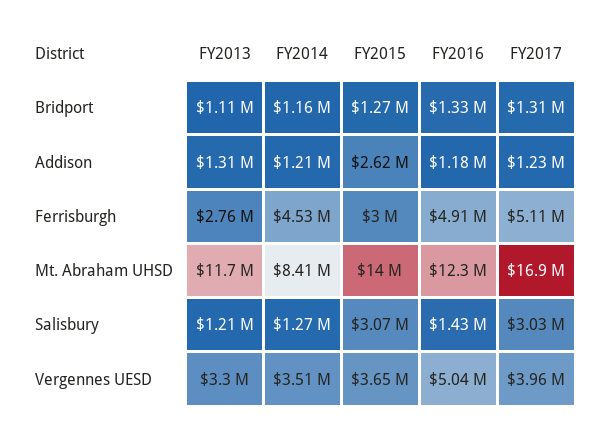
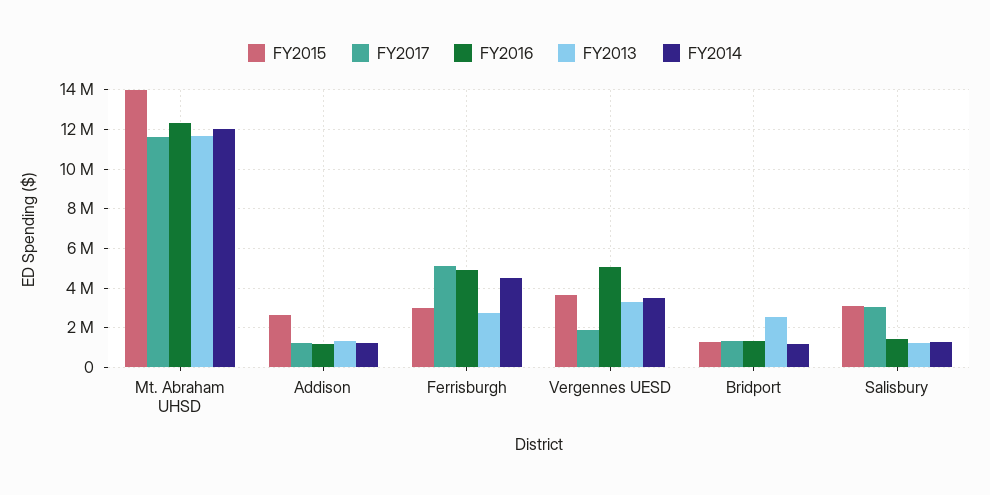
  {
    "FY2013": {
-     "Bridport": 1110000,
+     "Bridport": 2500000,
      "Addison": 1310000,
      "Ferrisburgh": 2760000,
      "Mt. Abraham UHSD": 11700000,
      "Salisbury": 1210000,
      "Vergennes UESD": 3300000
    },
    "FY2014": {
      "Bridport": 1160000,
      "Addison": 1210000,
      "Ferrisburgh": 4530000,
-     "Mt. Abraham UHSD": 8410000,
+     "Mt. Abraham UHSD": 12000000,
      "Salisbury": 1270000,
      "Vergennes UESD": 3510000
    },
    "FY2015": {
      "Bridport": 1270000,
      "Addison": 2620000,
      "Ferrisburgh": 3000000,
      "Mt. Abraham UHSD": 14000000,
      "Salisbury": 3070000,
      "Vergennes UESD": 3650000
    },
    "FY2016": {
      "Bridport": 1330000,
      "Addison": 1180000,
      "Ferrisburgh": 4910000,
      "Mt. Abraham UHSD": 12300000,
      "Salisbury": 1430000,
      "Vergennes UESD": 5040000
    },
    "FY2017": {
      "Bridport": 1310000,
      "Addison": 1230000,
      "Ferrisburgh": 5110000,
-     "Mt. Abraham UHSD": 16900000,
+     "Mt. Abraham UHSD": 11500000,
      "Salisbury": 3030000,
-     "Vergennes UESD": 3960000
+     "Vergennes UESD": 2000000
    }
  }

